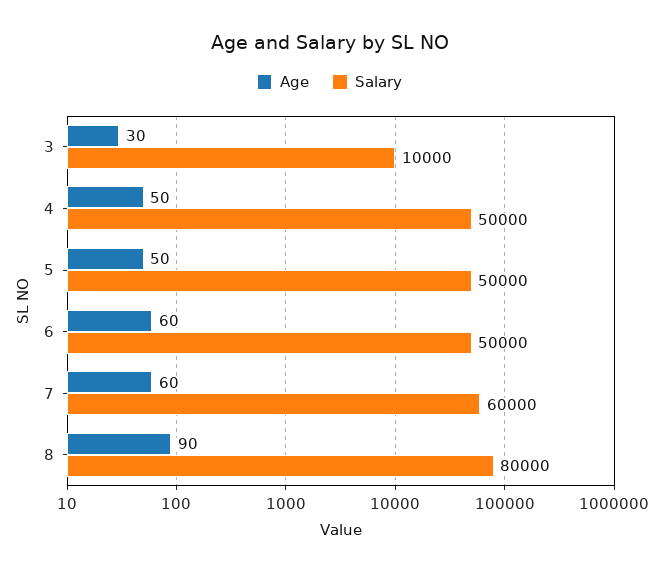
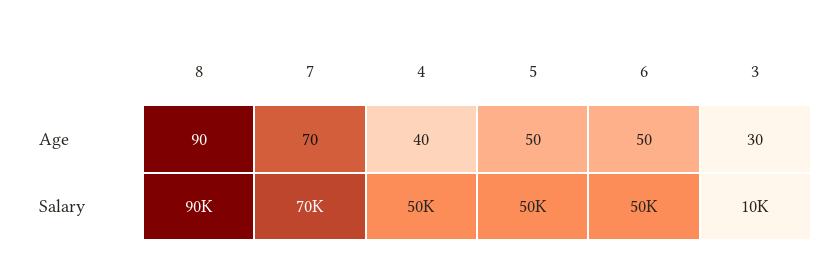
  {
    "Age": {
      "3": 30,
-     "4": 50,
+     "4": 40,
      "5": 50,
-     "6": 60,
+     "6": 50,
-     "7": 60,
+     "7": 70,
      "8": 90
    },
    "Salary": {
      "3": 10000,
      "4": 50000,
      "5": 50000,
      "6": 50000,
-     "7": 60000,
+     "7": 70000,
-     "8": 80000
+     "8": 90000
    }
  }

